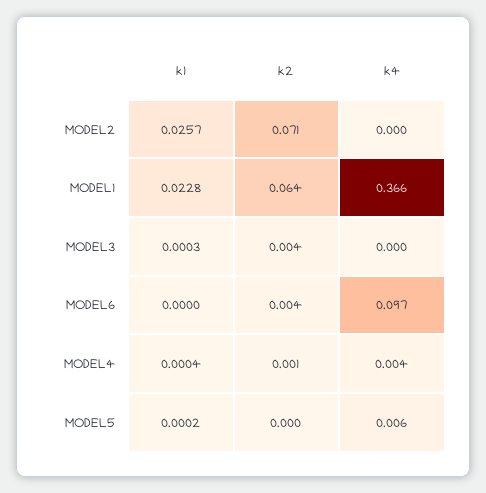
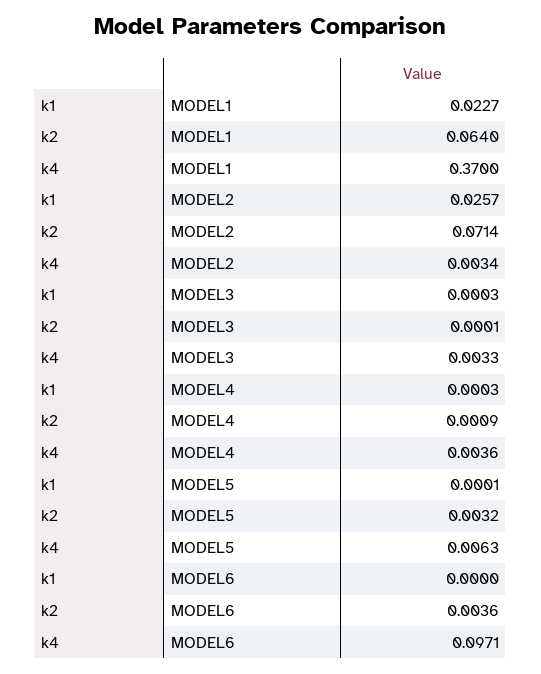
  {
    "k1": {
      "MODEL2": 0.0257,
-     "MODEL1": 0.0228,
+     "MODEL1": 0.0227,
      "MODEL3": 0.0003,
      "MODEL6": 0,
-     "MODEL4": 0.0004,
+     "MODEL4": 0.0003,
-     "MODEL5": 0.0002
+     "MODEL5": 0.0001
    },
    "k2": {
      "MODEL2": 0.0714,
      "MODEL1": 0.064,
-     "MODEL3": 0.004,
+     "MODEL3": 0.0001,
      "MODEL6": 0.0036,
      "MODEL4": 0.0009,
-     "MODEL5": 0
+     "MODEL5": 0.0032
    },
    "k4": {
-     "MODEL2": 0,
+     "MODEL2": 0.0034,
-     "MODEL1": 0.366,
+     "MODEL1": 0.37,
-     "MODEL3": 0,
+     "MODEL3": 0.0033,
      "MODEL6": 0.0971,
      "MODEL4": 0.0036,
      "MODEL5": 0.0063
    }
  }

